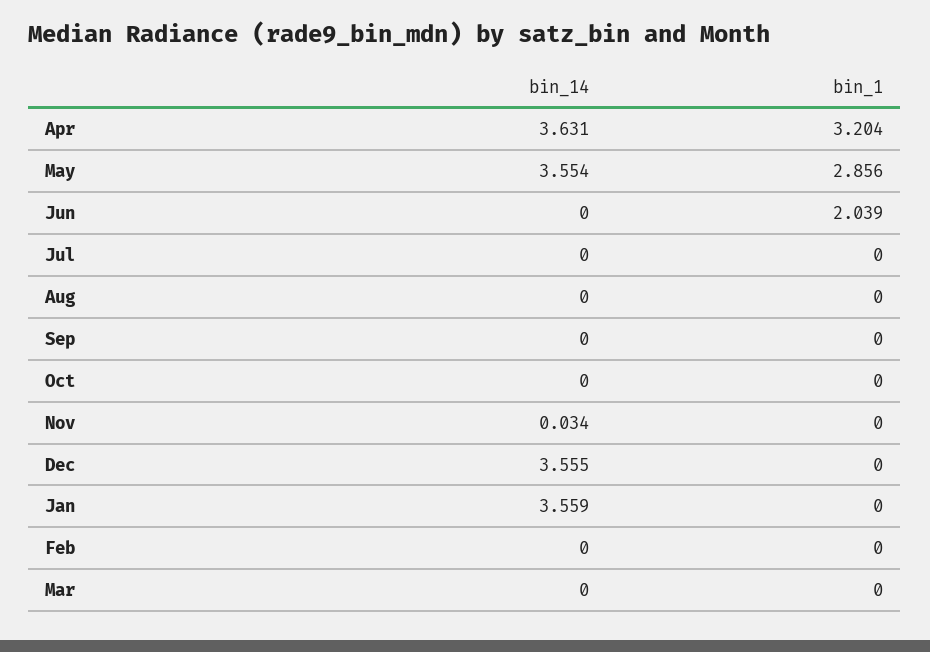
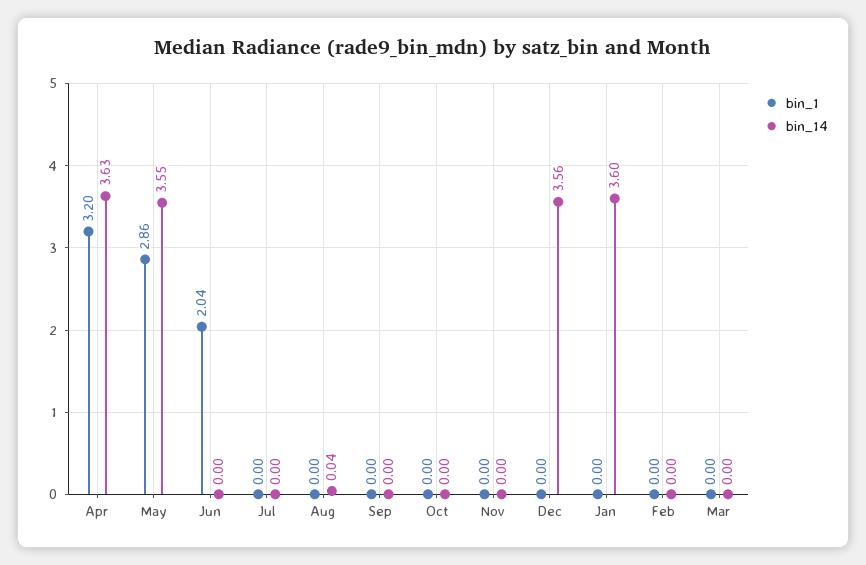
  {
    "bin_14": {
      "Apr": 3.631,
      "May": 3.554,
      "Jun": 0,
      "Jul": 0,
-     "Aug": 0,
+     "Aug": 0.04,
      "Sep": 0,
      "Oct": 0,
-     "Nov": 0.034,
+     "Nov": 0,
      "Dec": 3.555,
-     "Jan": 3.559,
+     "Jan": 3.6,
      "Feb": 0,
      "Mar": 0
    },
    "bin_1": {
      "Apr": 3.204,
      "May": 2.856,
      "Jun": 2.039,
      "Jul": 0,
      "Aug": 0,
      "Sep": 0,
      "Oct": 0,
      "Nov": 0,
      "Dec": 0,
      "Jan": 0,
      "Feb": 0,
      "Mar": 0
    }
  }

